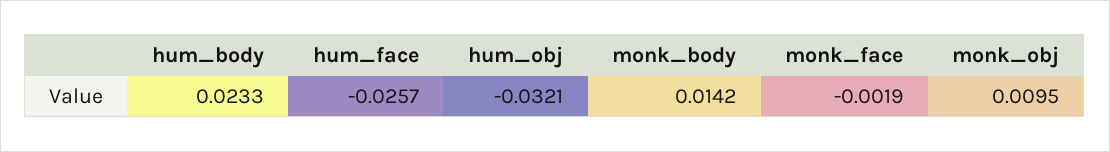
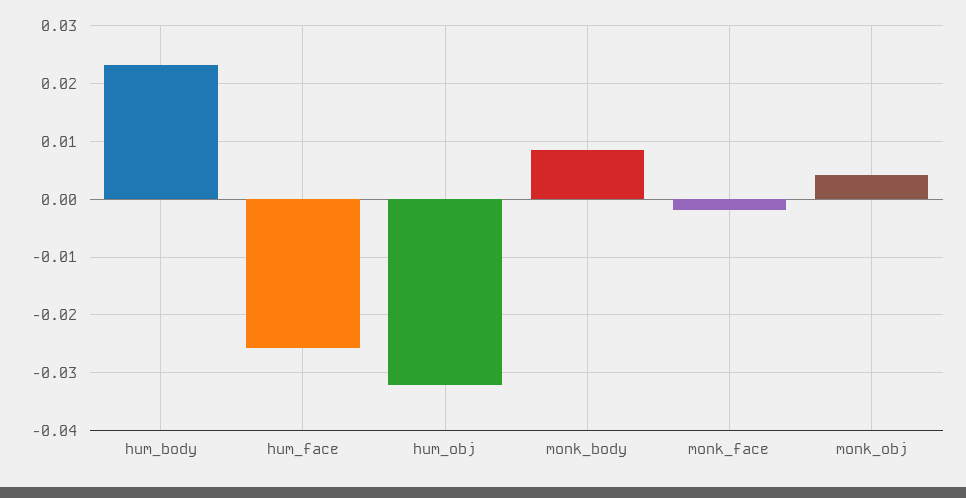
  {
    "hum_body": 0.0233,
    "hum_face": -0.0257,
    "hum_obj": -0.0321,
-   "monk_body": 0.0142,
+   "monk_body": 0.008,
    "monk_face": -0.0019,
-   "monk_obj": 0.0095
+   "monk_obj": 0.004
  }

